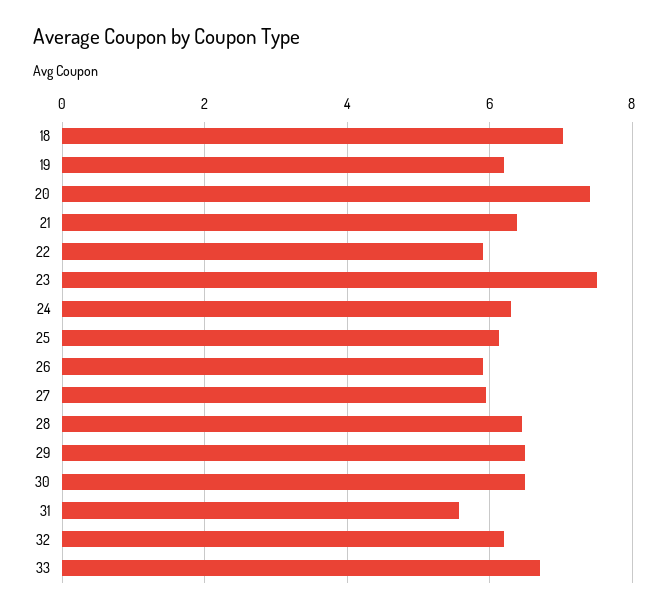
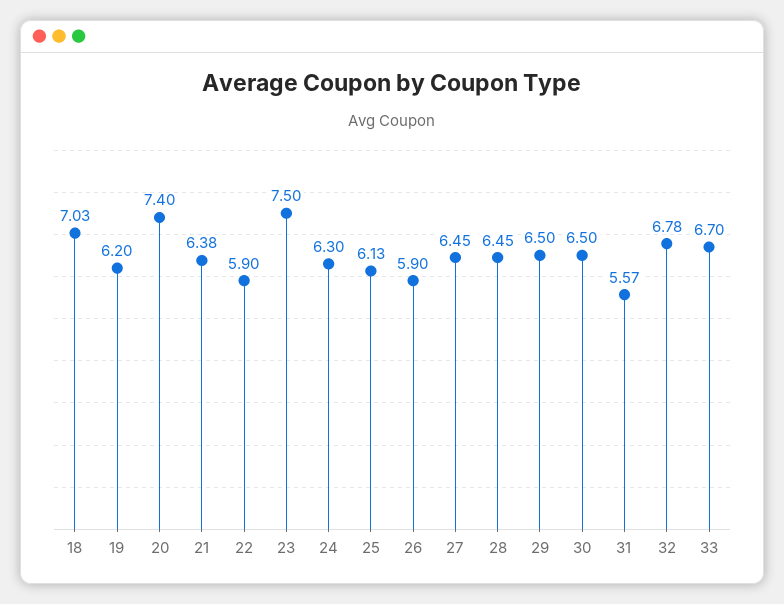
  {
    "18": 7.03,
    "19": 6.2,
    "20": 7.4,
    "21": 6.38,
    "22": 5.9,
    "23": 7.5,
    "24": 6.3,
    "25": 6.13,
    "26": 5.9,
-   "27": 6,
+   "27": 6.45,
    "28": 6.45,
    "29": 6.5,
    "30": 6.5,
    "31": 5.57,
-   "32": 6.2,
+   "32": 6.78,
    "33": 6.7
  }

